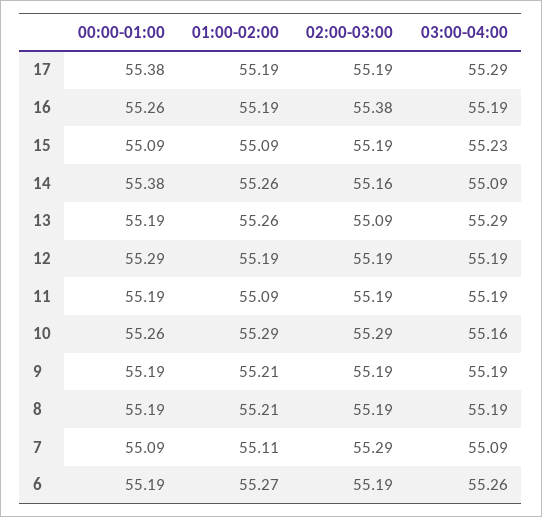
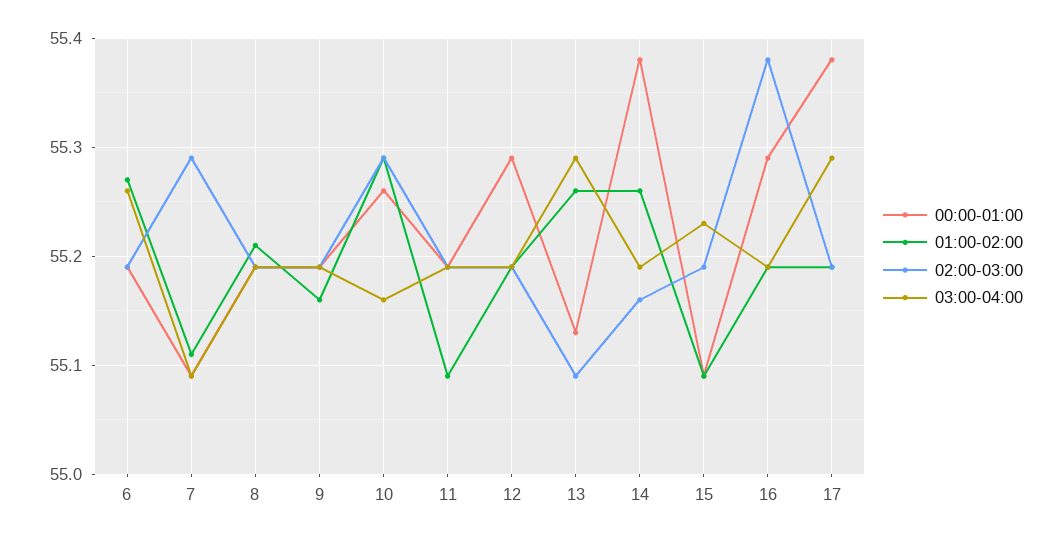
  {
    "00:00-01:00": {
      "17": 55.38,
-     "16": 55.26,
+     "16": 55.29,
      "15": 55.09,
      "14": 55.38,
-     "13": 55.19,
+     "13": 55.13,
      "12": 55.29,
      "11": 55.19,
      "10": 55.26,
      "9": 55.19,
      "8": 55.19,
      "7": 55.09,
      "6": 55.19
    },
    "01:00-02:00": {
      "17": 55.19,
      "16": 55.19,
      "15": 55.09,
      "14": 55.26,
      "13": 55.26,
      "12": 55.19,
      "11": 55.09,
      "10": 55.29,
-     "9": 55.21,
+     "9": 55.16,
      "8": 55.21,
      "7": 55.11,
      "6": 55.27
    },
    "02:00-03:00": {
      "17": 55.19,
      "16": 55.38,
      "15": 55.19,
      "14": 55.16,
      "13": 55.09,
      "12": 55.19,
      "11": 55.19,
      "10": 55.29,
      "9": 55.19,
      "8": 55.19,
      "7": 55.29,
      "6": 55.19
    },
    "03:00-04:00": {
      "17": 55.29,
      "16": 55.19,
      "15": 55.23,
-     "14": 55.09,
+     "14": 55.19,
      "13": 55.29,
      "12": 55.19,
      "11": 55.19,
      "10": 55.16,
      "9": 55.19,
      "8": 55.19,
      "7": 55.09,
      "6": 55.26
    }
  }

